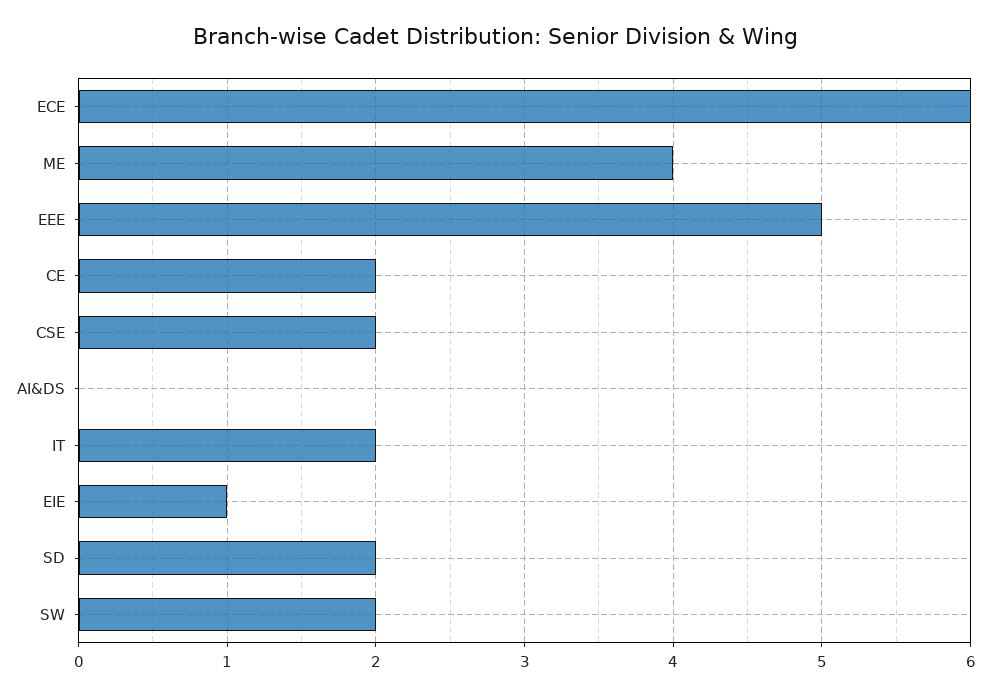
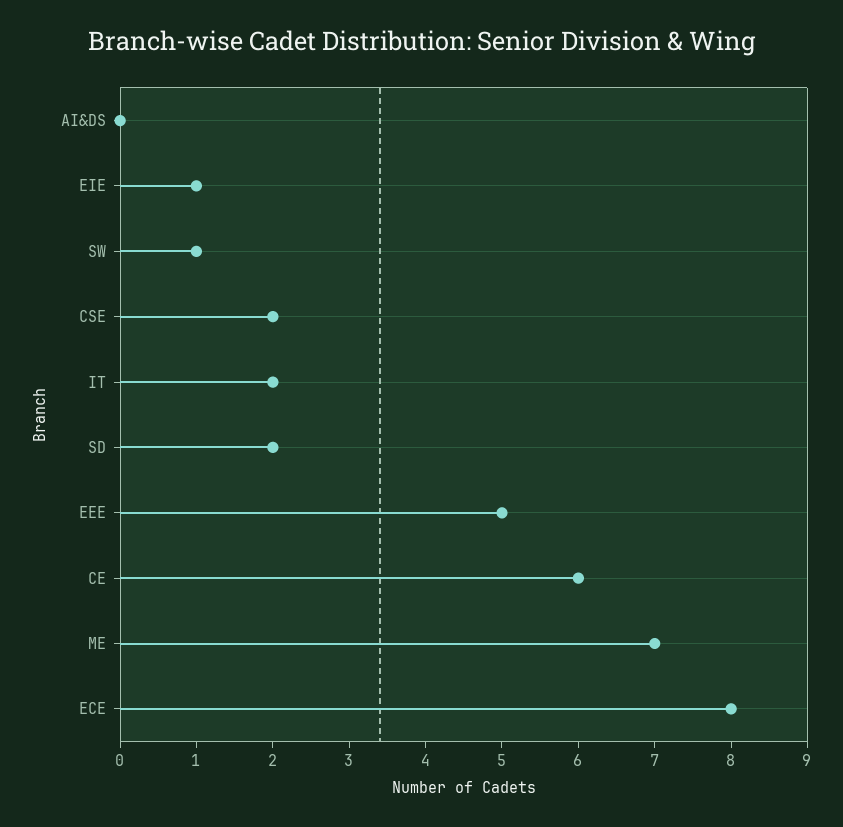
  {
-   "ECE": 6,
+   "ECE": 8,
-   "ME": 4,
+   "ME": 7,
    "EEE": 5,
-   "CE": 2,
+   "CE": 6,
    "CSE": 2,
    "AI&DS": 0,
    "IT": 2,
    "EIE": 1,
    "SD": 2,
-   "SW": 2
+   "SW": 1
  }

